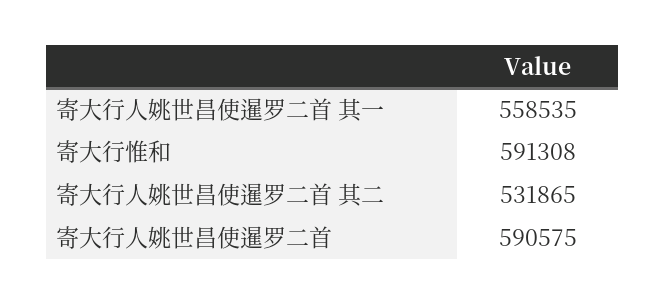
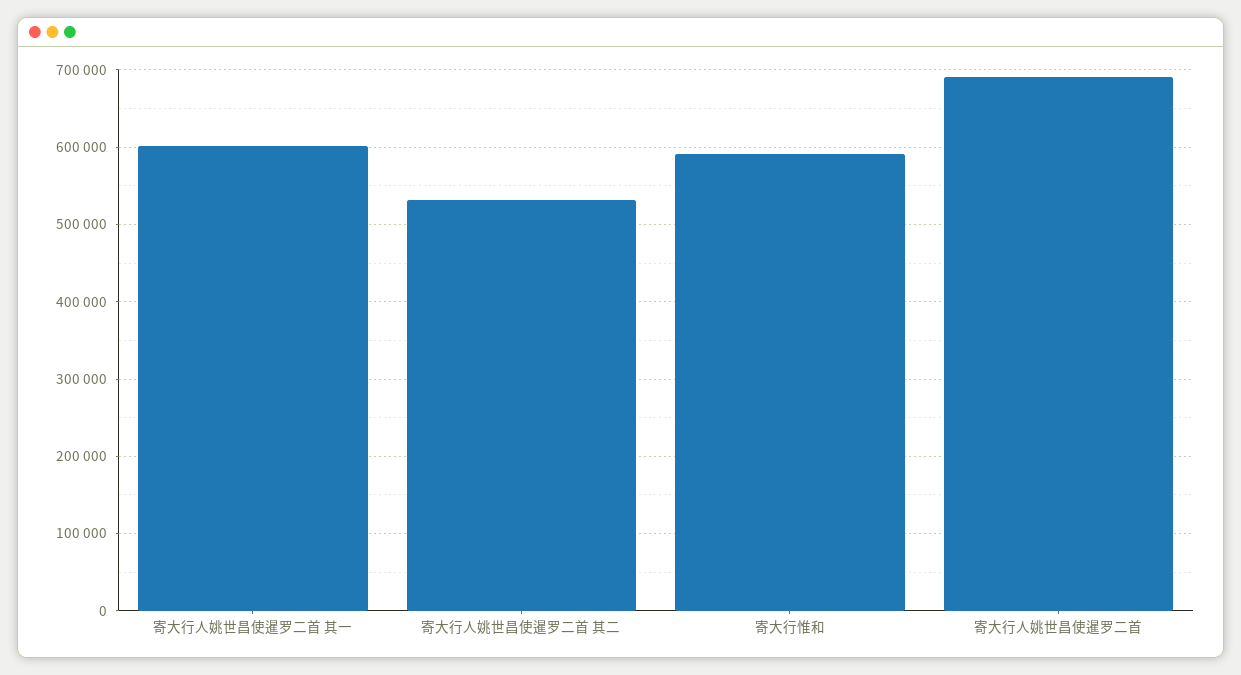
  {
-   "寄大行人姚世昌使暹罗二首 其一": 558535,
+   "寄大行人姚世昌使暹罗二首 其一": 600000,
    "寄大行惟和": 591308,
    "寄大行人姚世昌使暹罗二首 其二": 531865,
-   "寄大行人姚世昌使暹罗二首": 590575
+   "寄大行人姚世昌使暹罗二首": 690000
  }

